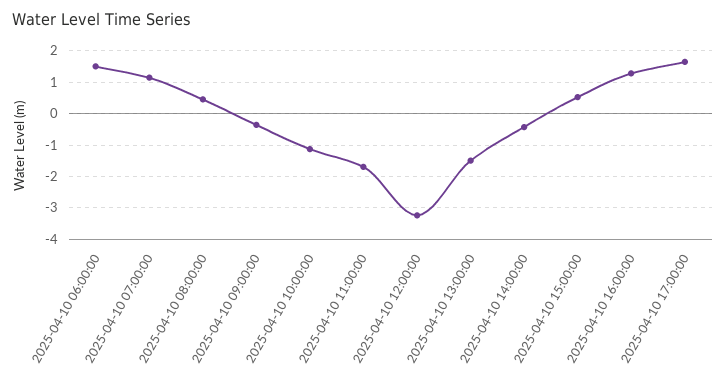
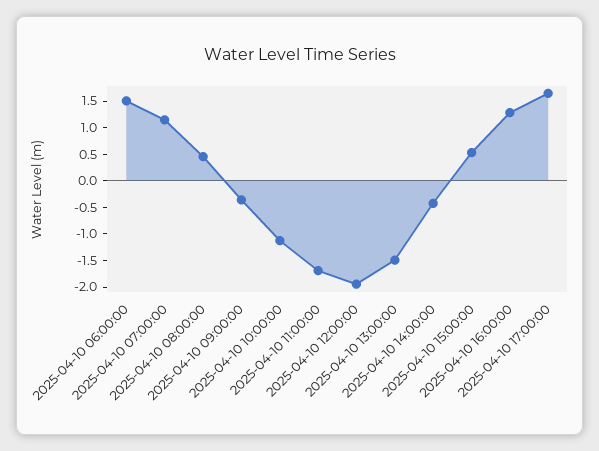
  {
    "2025-04-10 06:00:00": 1.6,
    "2025-04-10 07:00:00": 1.2,
    "2025-04-10 08:00:00": 0.4,
    "2025-04-10 09:00:00": -0.4,
    "2025-04-10 10:00:00": -1.2,
    "2025-04-10 11:00:00": -1.6,
-   "2025-04-10 12:00:00": -3.2,
+   "2025-04-10 12:00:00": -2,
    "2025-04-10 13:00:00": -1.4,
    "2025-04-10 14:00:00": -0.4,
    "2025-04-10 15:00:00": 0.6,
    "2025-04-10 16:00:00": 1.2,
    "2025-04-10 17:00:00": 1.6
  }

